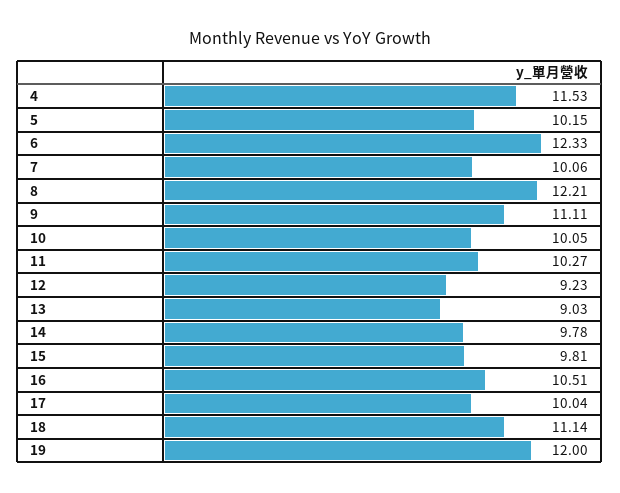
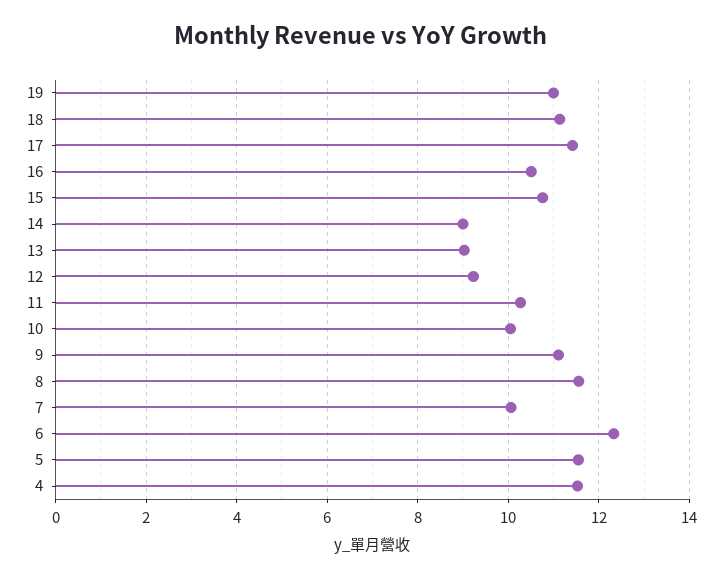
  {
    "4": 11.53,
-   "5": 10.15,
+   "5": 11.6,
    "6": 12.33,
    "7": 10.06,
-   "8": 12.21,
+   "8": 11.6,
    "9": 11.11,
    "10": 10.05,
    "11": 10.27,
    "12": 9.23,
    "13": 9.03,
-   "14": 9.78,
+   "14": 9,
-   "15": 9.81,
+   "15": 10.8,
    "16": 10.51,
-   "17": 10.04,
+   "17": 11.4,
    "18": 11.14,
-   "19": 12
+   "19": 11
  }

